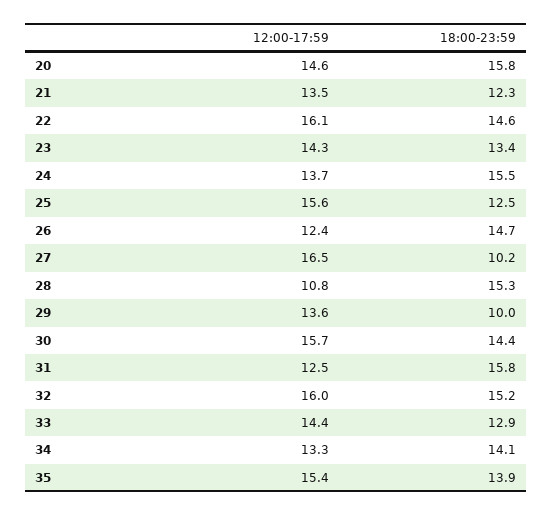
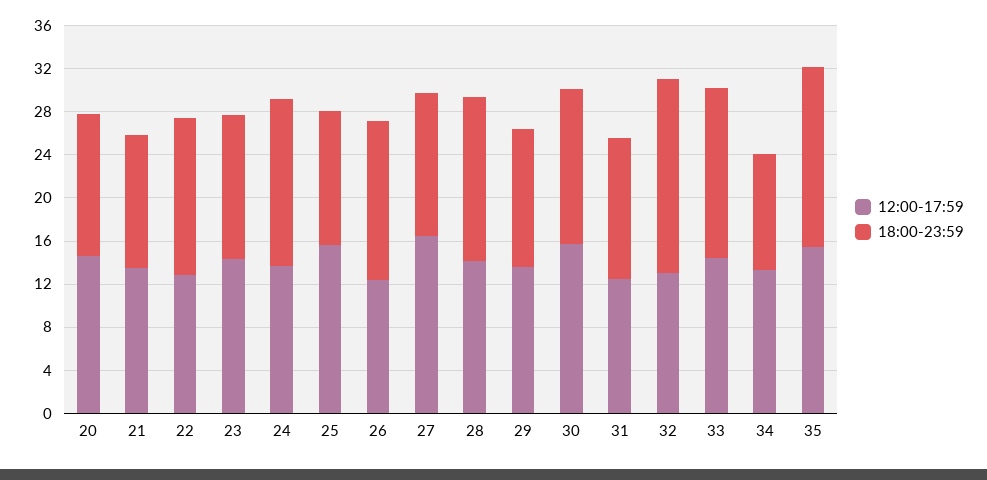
  {
    "12:00-17:59": {
      "20": 14.6,
      "21": 13.5,
-     "22": 16.1,
+     "22": 13,
      "23": 14.3,
      "24": 13.7,
      "25": 15.6,
      "26": 12.4,
      "27": 16.5,
-     "28": 10.8,
+     "28": 14,
      "29": 13.6,
      "30": 15.7,
      "31": 12.5,
-     "32": 16,
+     "32": 13,
      "33": 14.4,
      "34": 13.3,
      "35": 15.4
    },
    "18:00-23:59": {
-     "20": 15.8,
+     "20": 13,
      "21": 12.3,
      "22": 14.6,
      "23": 13.4,
      "24": 15.5,
      "25": 12.5,
      "26": 14.7,
-     "27": 10.2,
+     "27": 13,
      "28": 15.3,
-     "29": 10,
+     "29": 13,
      "30": 14.4,
-     "31": 15.8,
+     "31": 13,
-     "32": 15.2,
+     "32": 18,
-     "33": 12.9,
+     "33": 16,
-     "34": 14.1,
+     "34": 11,
-     "35": 13.9
+     "35": 17
    }
  }

